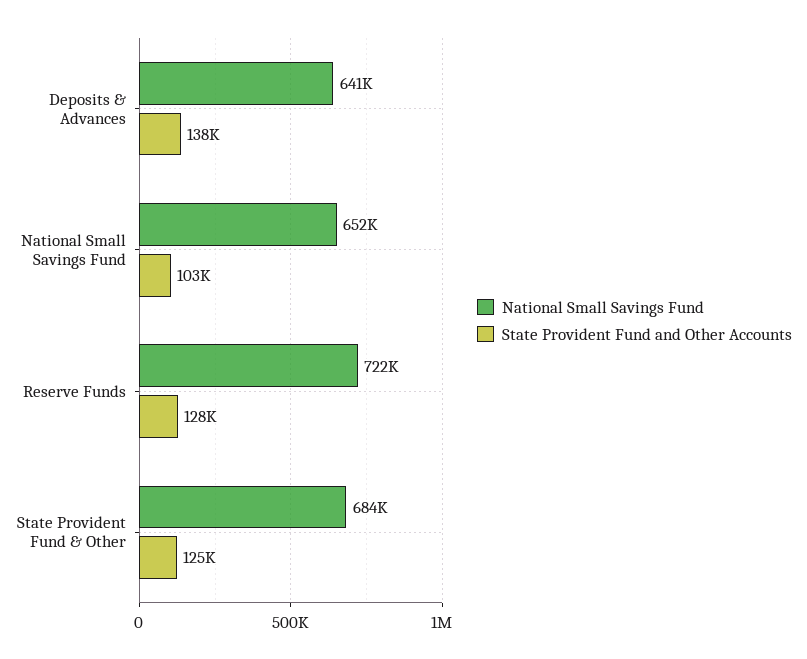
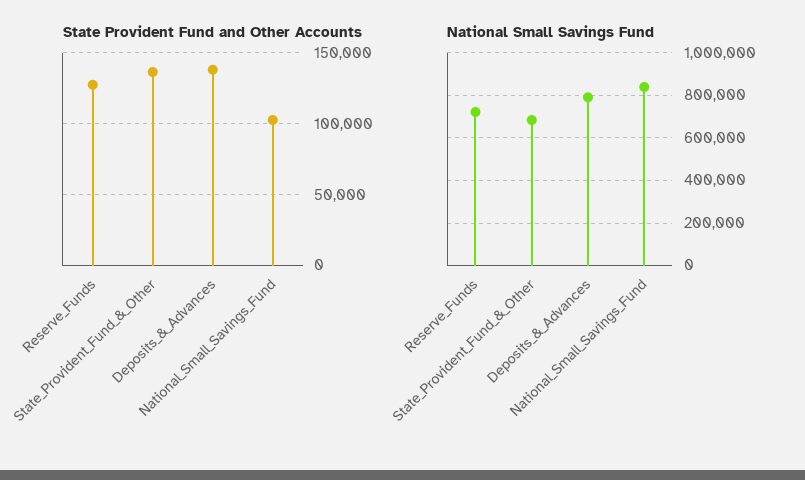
  {
    "National Small Savings Fund": {
-     "Deposits & Advances": 641000,
+     "Deposits & Advances": 800000,
-     "National Small Savings Fund": 652000,
+     "National Small Savings Fund": 850000,
      "Reserve Funds": 722000,
      "State Provident Fund & Other": 684000
    },
    "State Provident Fund and Other Accounts": {
      "Deposits & Advances": 138000,
      "National Small Savings Fund": 103000,
      "Reserve Funds": 128000,
-     "State Provident Fund & Other": 125000
+     "State Provident Fund & Other": 135000
    }
  }

